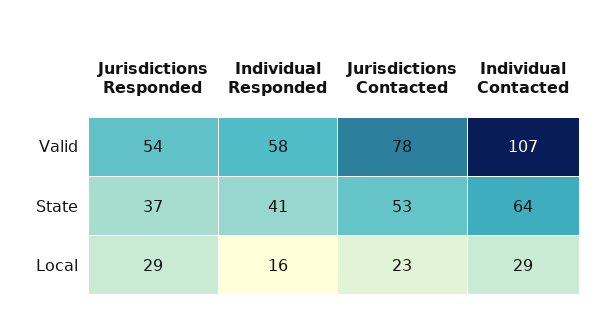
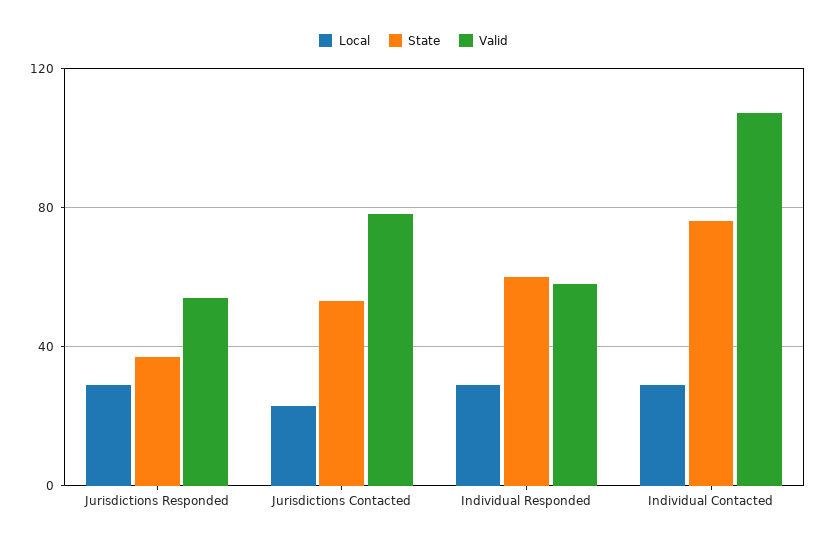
  {
    "Valid": {
      "Jurisdictions Responded": 54,
      "Individual Responded": 58,
      "Jurisdictions Contacted": 78,
      "Individual Contacted": 107
    },
    "State": {
      "Jurisdictions Responded": 37,
-     "Individual Responded": 41,
+     "Individual Responded": 60,
      "Jurisdictions Contacted": 53,
-     "Individual Contacted": 64
+     "Individual Contacted": 75
    },
    "Local": {
      "Jurisdictions Responded": 29,
-     "Individual Responded": 16,
+     "Individual Responded": 30,
      "Jurisdictions Contacted": 23,
      "Individual Contacted": 29
    }
  }

